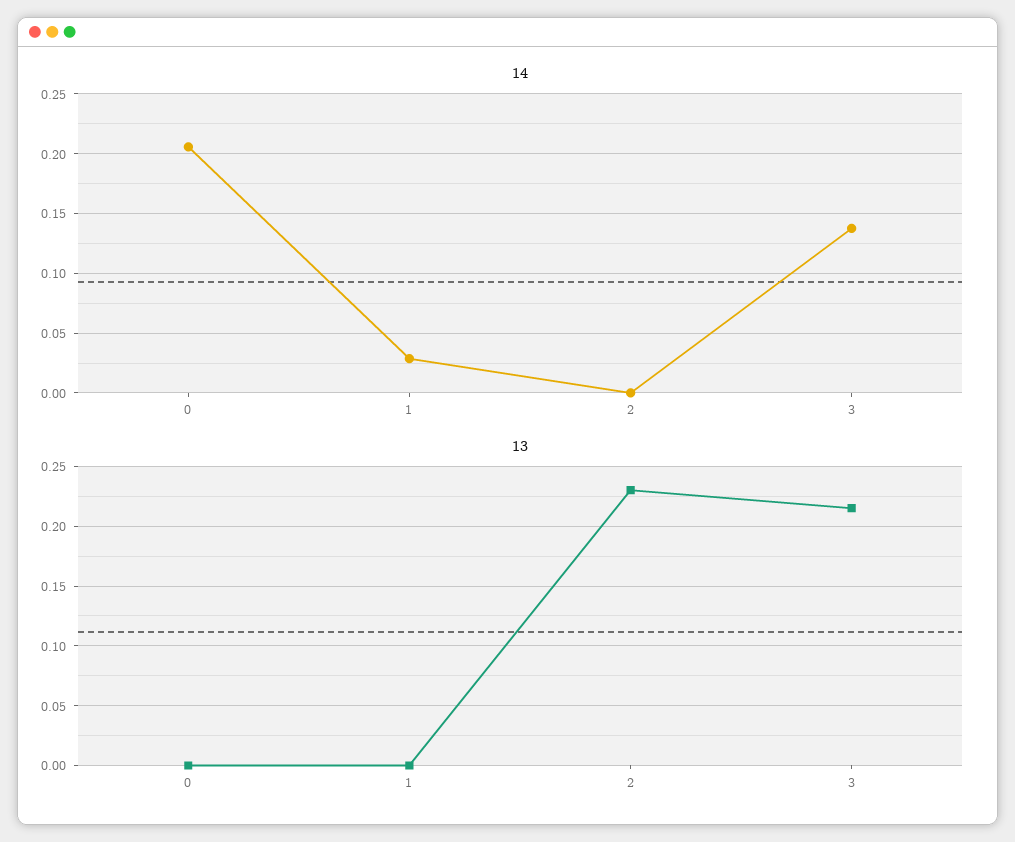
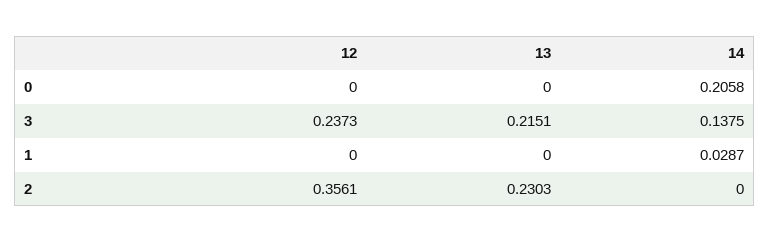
  {
    "14": {
      "0": 0.2058,
      "1": 0.0287,
      "2": 0,
      "3": 0.1375
    },
    "13": {
      "0": 0,
      "1": 0,
      "2": 0.2303,
      "3": 0.2151
-   }
+   },
+   "12": {
+     "0": 0,
+     "3": 0.2373,
+     "1": 0,
+     "2": 0.3561
+   }
  }

